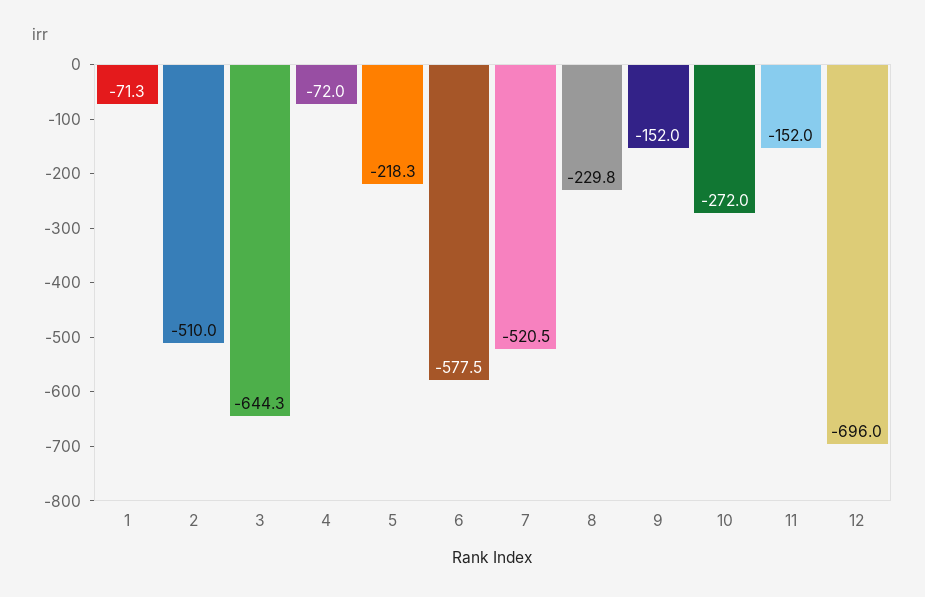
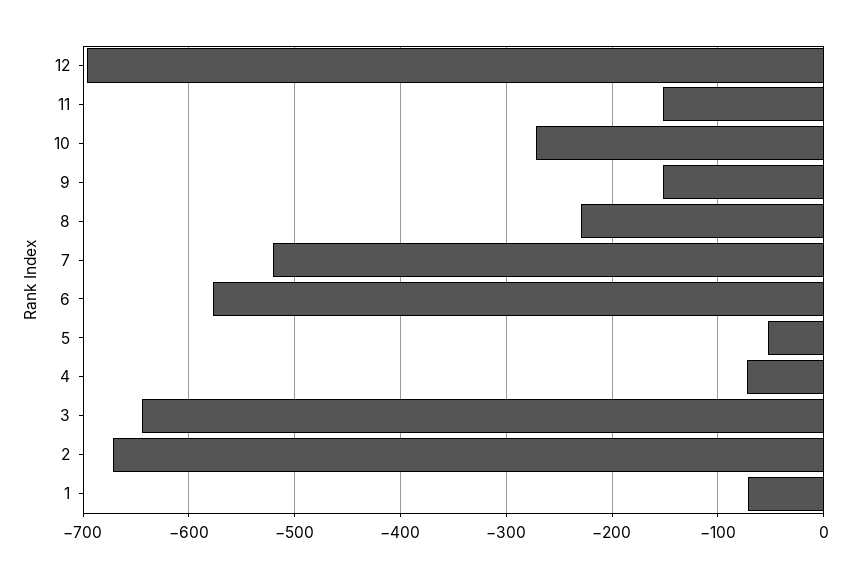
  {
    "1": -71.3,
-   "2": -510,
+   "2": -670,
    "3": -644.3,
    "4": -72,
-   "5": -218.3,
+   "5": -50,
    "6": -577.5,
    "7": -520.5,
    "8": -229.8,
    "9": -152,
    "10": -272,
    "11": -152,
    "12": -696
  }

